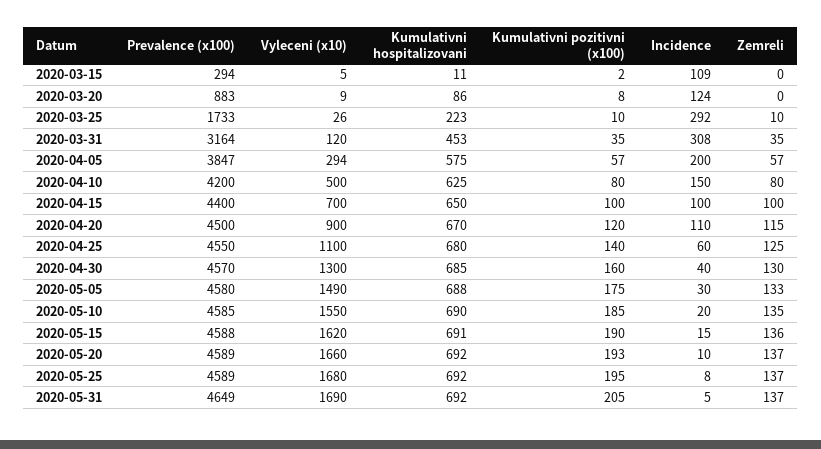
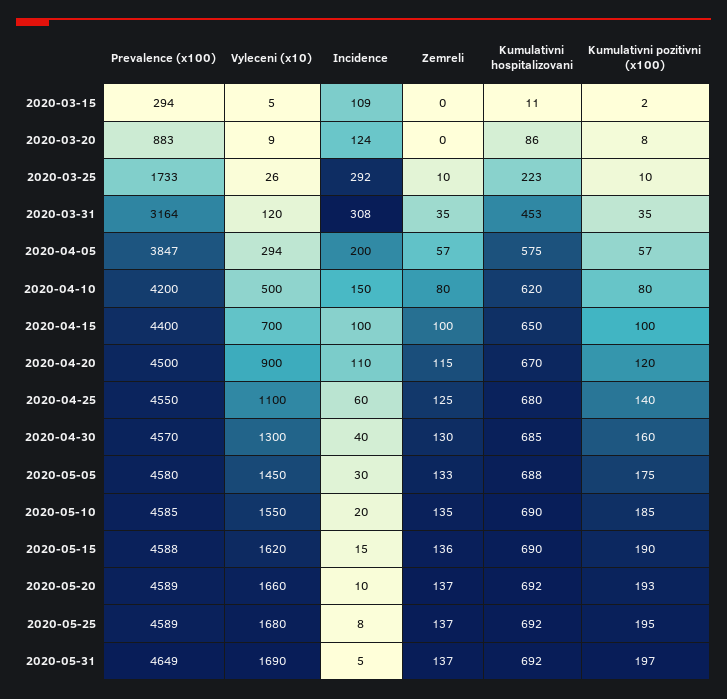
  {
    "Prevalence (x100)": {
      "2020-03-15": 294,
      "2020-03-20": 883,
      "2020-03-25": 1733,
      "2020-03-31": 3164,
      "2020-04-05": 3847,
      "2020-04-10": 4200,
      "2020-04-15": 4400,
      "2020-04-20": 4500,
      "2020-04-25": 4550,
      "2020-04-30": 4570,
      "2020-05-05": 4580,
      "2020-05-10": 4585,
      "2020-05-15": 4588,
      "2020-05-20": 4589,
      "2020-05-25": 4589,
      "2020-05-31": 4649
    },
    "Vyleceni (x10)": {
      "2020-03-15": 5,
      "2020-03-20": 9,
      "2020-03-25": 26,
      "2020-03-31": 120,
      "2020-04-05": 294,
      "2020-04-10": 500,
      "2020-04-15": 700,
      "2020-04-20": 900,
      "2020-04-25": 1100,
      "2020-04-30": 1300,
-     "2020-05-05": 1490,
+     "2020-05-05": 1450,
      "2020-05-10": 1550,
      "2020-05-15": 1620,
      "2020-05-20": 1660,
      "2020-05-25": 1680,
      "2020-05-31": 1690
    },
    "Kumulativni hospitalizovani": {
      "2020-03-15": 11,
      "2020-03-20": 86,
      "2020-03-25": 223,
      "2020-03-31": 453,
      "2020-04-05": 575,
-     "2020-04-10": 625,
+     "2020-04-10": 620,
      "2020-04-15": 650,
      "2020-04-20": 670,
      "2020-04-25": 680,
      "2020-04-30": 685,
      "2020-05-05": 688,
      "2020-05-10": 690,
-     "2020-05-15": 691,
+     "2020-05-15": 690,
      "2020-05-20": 692,
      "2020-05-25": 692,
      "2020-05-31": 692
    },
    "Kumulativni pozitivni (x100)": {
      "2020-03-15": 2,
      "2020-03-20": 8,
      "2020-03-25": 10,
      "2020-03-31": 35,
      "2020-04-05": 57,
      "2020-04-10": 80,
      "2020-04-15": 100,
      "2020-04-20": 120,
      "2020-04-25": 140,
      "2020-04-30": 160,
      "2020-05-05": 175,
      "2020-05-10": 185,
      "2020-05-15": 190,
      "2020-05-20": 193,
      "2020-05-25": 195,
-     "2020-05-31": 205
+     "2020-05-31": 197
    },
    "Incidence": {
      "2020-03-15": 109,
      "2020-03-20": 124,
      "2020-03-25": 292,
      "2020-03-31": 308,
      "2020-04-05": 200,
      "2020-04-10": 150,
      "2020-04-15": 100,
      "2020-04-20": 110,
      "2020-04-25": 60,
      "2020-04-30": 40,
      "2020-05-05": 30,
      "2020-05-10": 20,
      "2020-05-15": 15,
      "2020-05-20": 10,
      "2020-05-25": 8,
      "2020-05-31": 5
    },
    "Zemreli": {
      "2020-03-15": 0,
      "2020-03-20": 0,
      "2020-03-25": 10,
      "2020-03-31": 35,
      "2020-04-05": 57,
      "2020-04-10": 80,
      "2020-04-15": 100,
      "2020-04-20": 115,
      "2020-04-25": 125,
      "2020-04-30": 130,
      "2020-05-05": 133,
      "2020-05-10": 135,
      "2020-05-15": 136,
      "2020-05-20": 137,
      "2020-05-25": 137,
      "2020-05-31": 137
    }
  }

